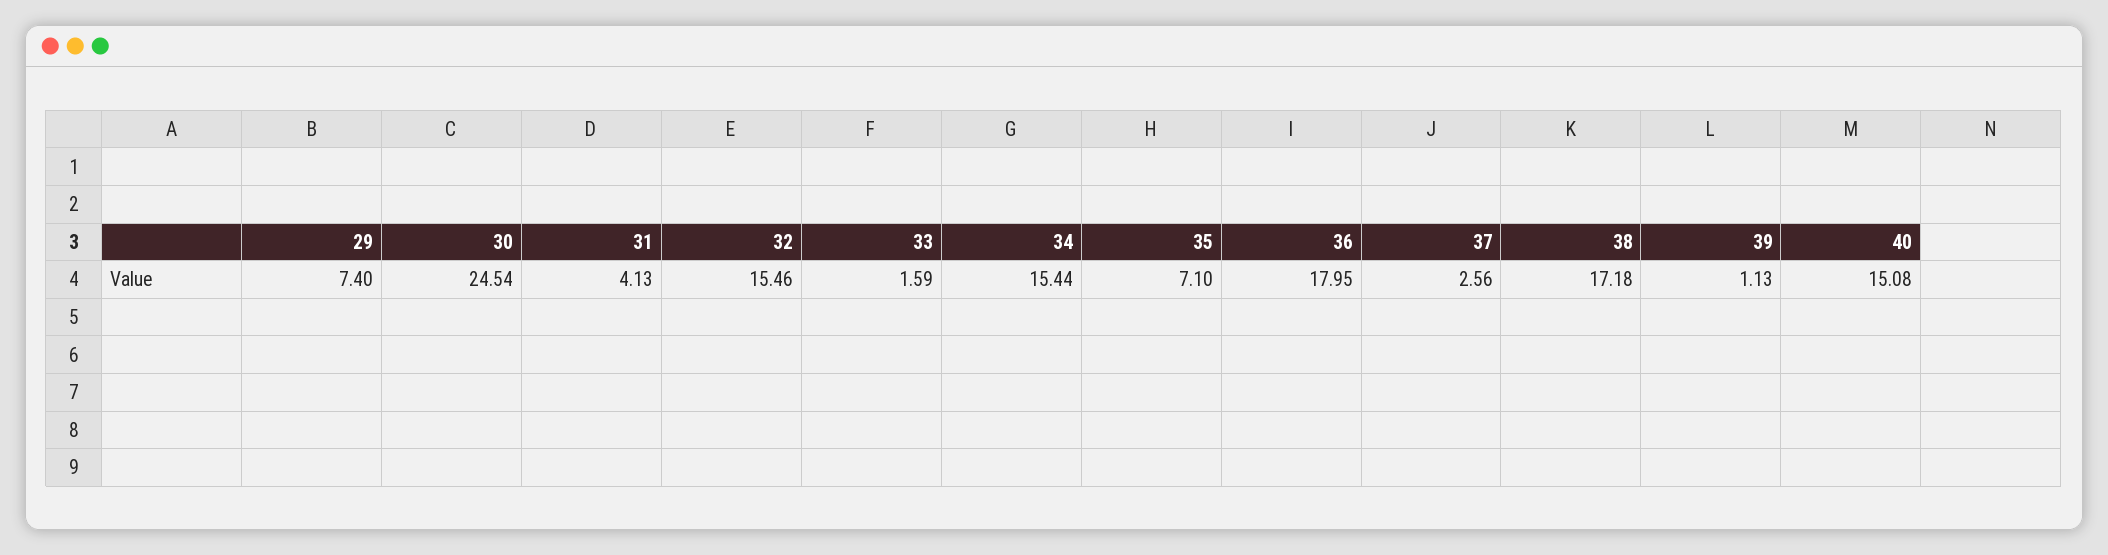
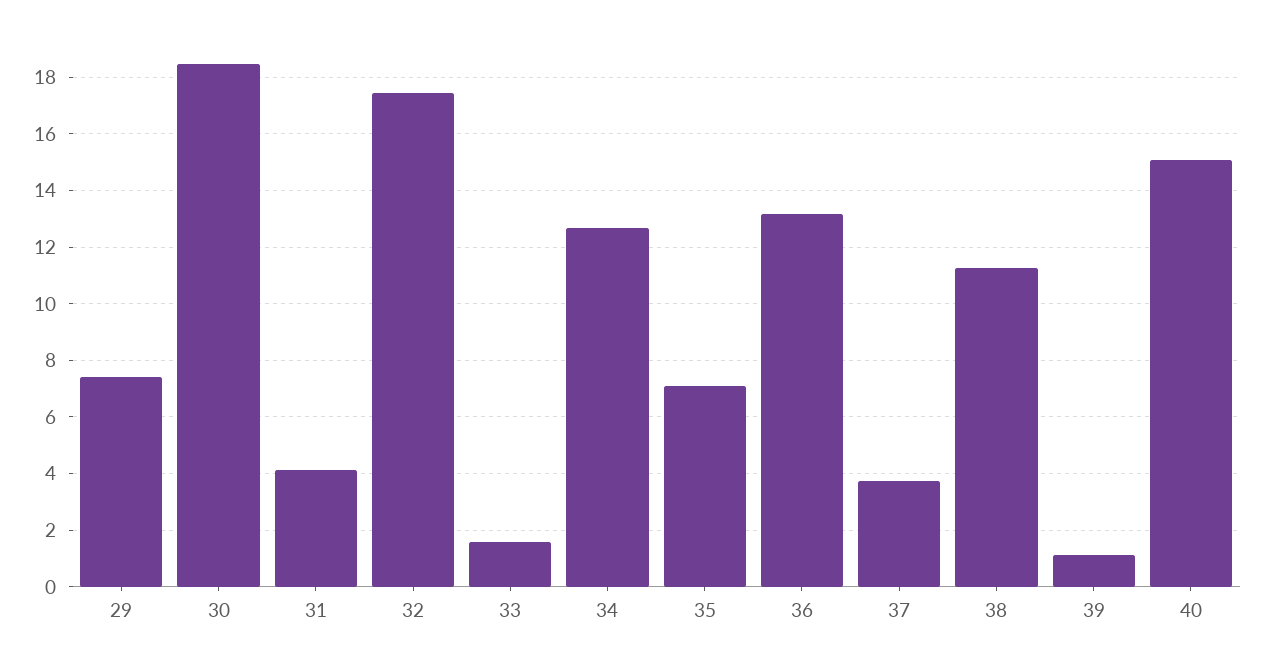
  {
    "29": 7.4,
-   "30": 24.54,
+   "30": 18.5,
    "31": 4.13,
-   "32": 15.46,
+   "32": 17.5,
    "33": 1.59,
-   "34": 15.44,
+   "34": 12.75,
    "35": 7.1,
-   "36": 17.95,
+   "36": 13.25,
-   "37": 2.56,
+   "37": 3.75,
-   "38": 17.18,
+   "38": 11.25,
    "39": 1.13,
    "40": 15.08
  }

